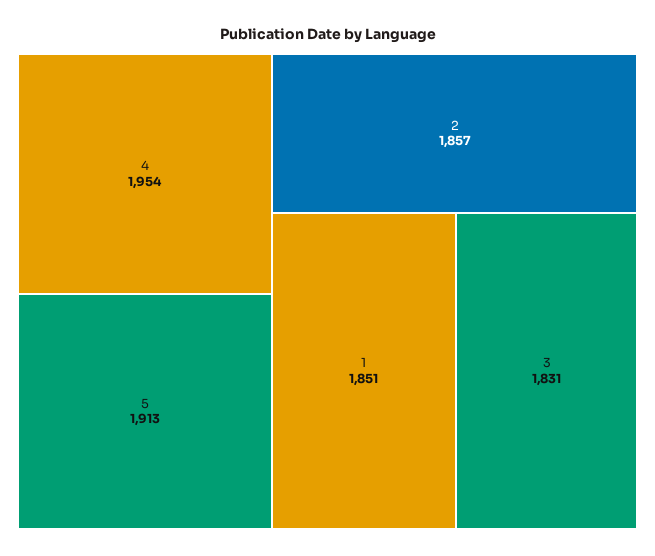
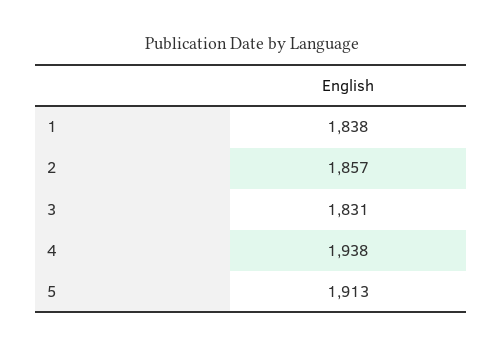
  {
-   "4": 1954,
+   "4": 1938,
    "5": 1913,
    "2": 1857,
-   "1": 1851,
+   "1": 1838,
    "3": 1831
  }

